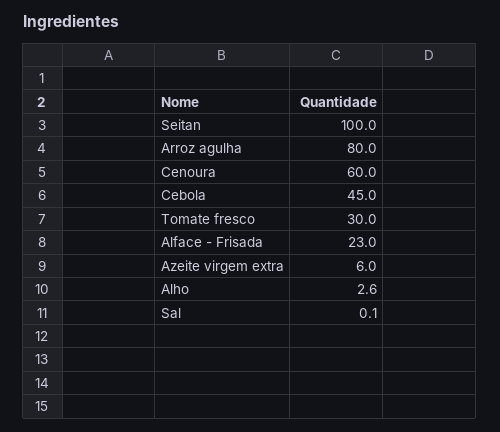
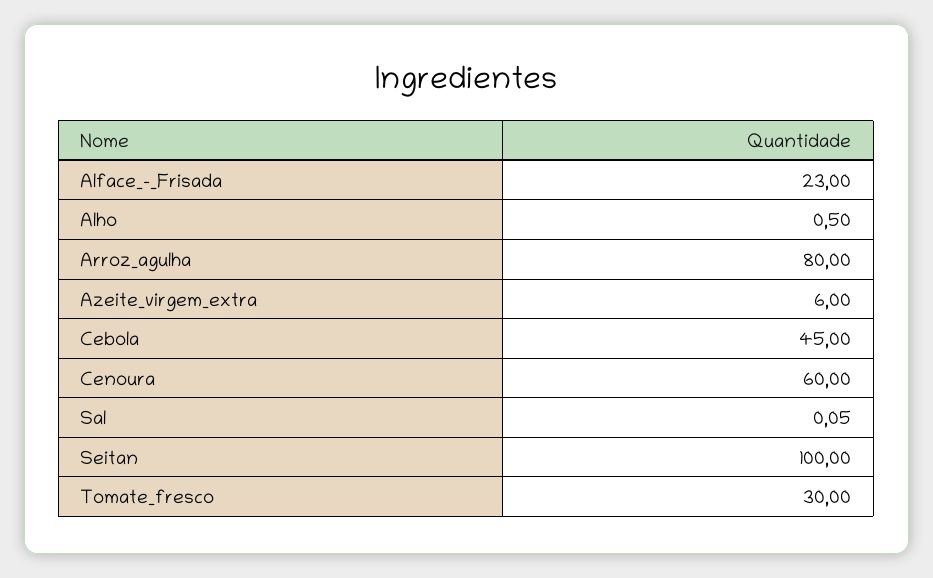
  {
    "Seitan": 100,
    "Arroz agulha": 80,
    "Cenoura": 60,
    "Cebola": 45,
    "Tomate fresco": 30,
    "Alface - Frisada": 23,
    "Azeite virgem extra": 6,
-   "Alho": 2.6,
+   "Alho": 0.5,
    "Sal": 0.05
  }

